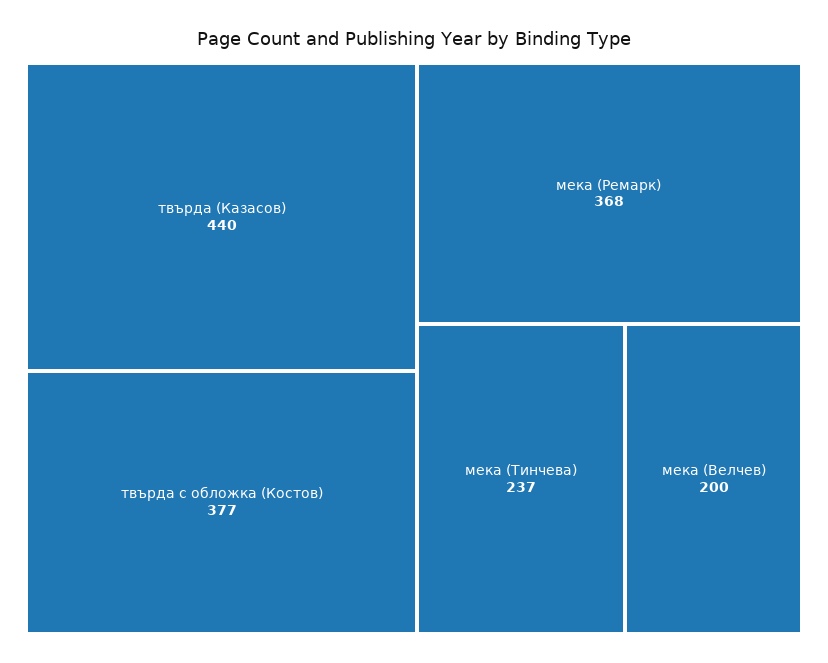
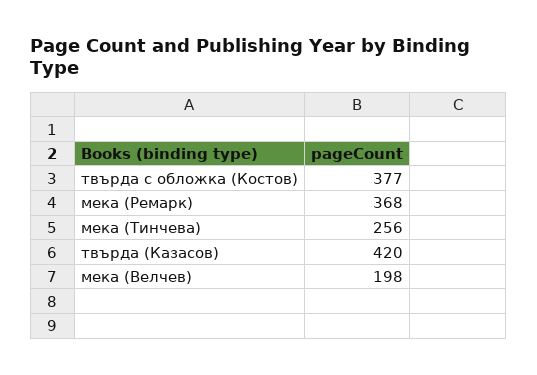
  {
-   "твърда (Казасов)": 440,
+   "твърда (Казасов)": 420,
    "твърда с обложка (Костов)": 377,
    "мека (Ремарк)": 368,
-   "мека (Тинчева)": 237,
+   "мека (Тинчева)": 256,
-   "мека (Велчев)": 200
+   "мека (Велчев)": 198
  }

